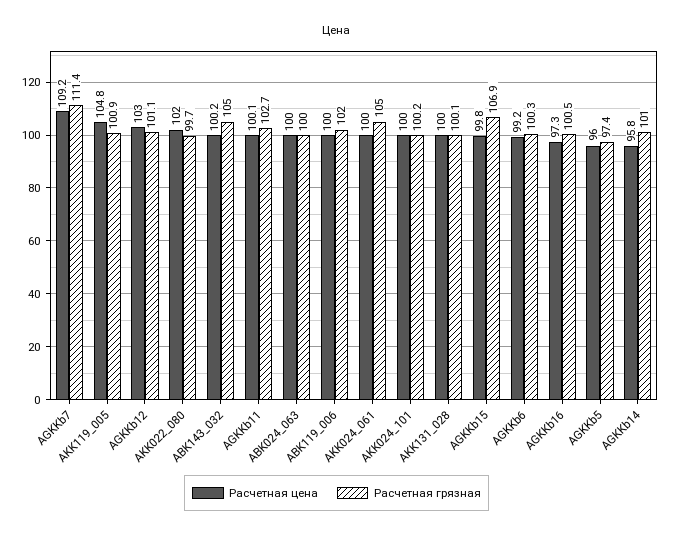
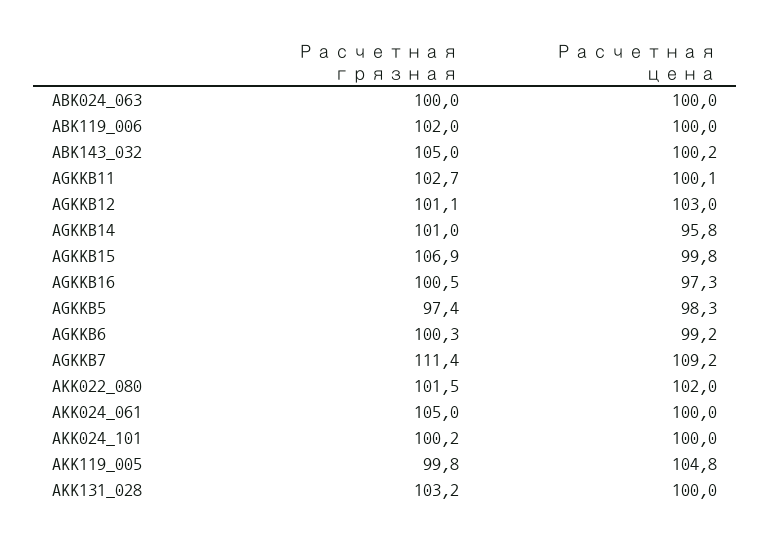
  {
    "Расчетная цена": {
      "AGKKb7": 109.2,
      "AKK119_005": 104.8,
      "AGKKb12": 103,
      "AKK022_080": 102,
      "ABK143_032": 100.2,
      "AGKKb11": 100.1,
      "ABK024_063": 100,
      "ABK119_006": 100,
      "AKK024_061": 100,
      "AKK024_101": 100,
      "AKK131_028": 100,
      "AGKKb15": 99.8,
      "AGKKb6": 99.2,
      "AGKKb16": 97.3,
-     "AGKKb5": 96,
+     "AGKKb5": 98.3,
      "AGKKb14": 95.8
    },
    "Расчетная грязная": {
      "AGKKb7": 111.4,
-     "AKK119_005": 100.9,
+     "AKK119_005": 99.8,
      "AGKKb12": 101.1,
-     "AKK022_080": 99.7,
+     "AKK022_080": 101.5,
      "ABK143_032": 105,
      "AGKKb11": 102.7,
      "ABK024_063": 100,
      "ABK119_006": 102,
      "AKK024_061": 105,
      "AKK024_101": 100.2,
-     "AKK131_028": 100.1,
+     "AKK131_028": 103.2,
      "AGKKb15": 106.9,
      "AGKKb6": 100.3,
      "AGKKb16": 100.5,
      "AGKKb5": 97.4,
      "AGKKb14": 101
    }
  }

